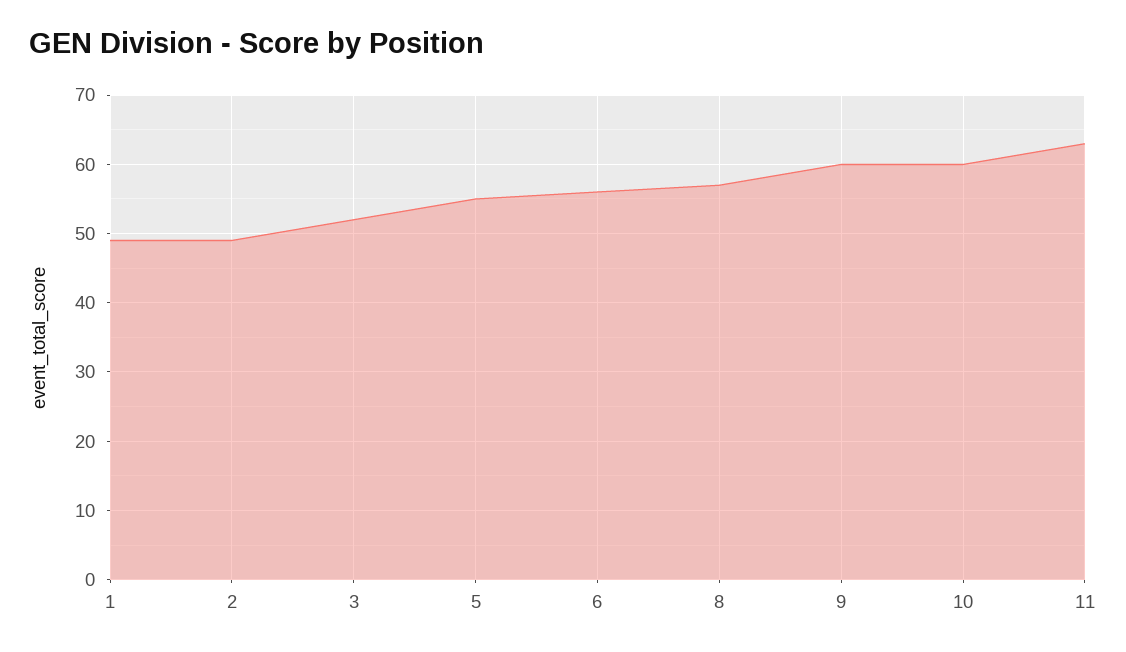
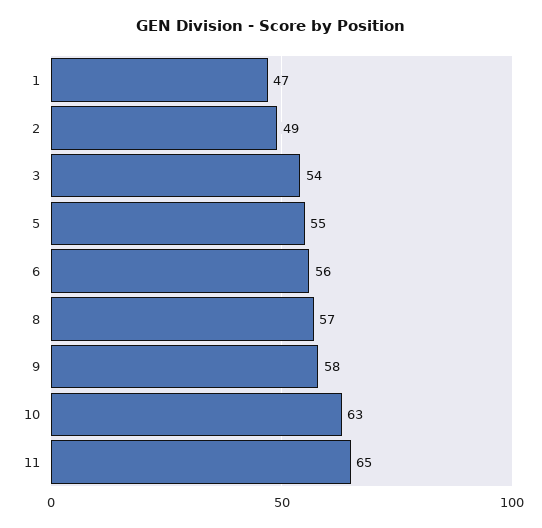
  {
-   "1": 49,
+   "1": 47,
    "2": 49,
-   "3": 52,
+   "3": 54,
    "5": 55,
    "6": 56,
    "8": 57,
-   "9": 60,
+   "9": 58,
-   "10": 60,
+   "10": 63,
-   "11": 63
+   "11": 65
  }

